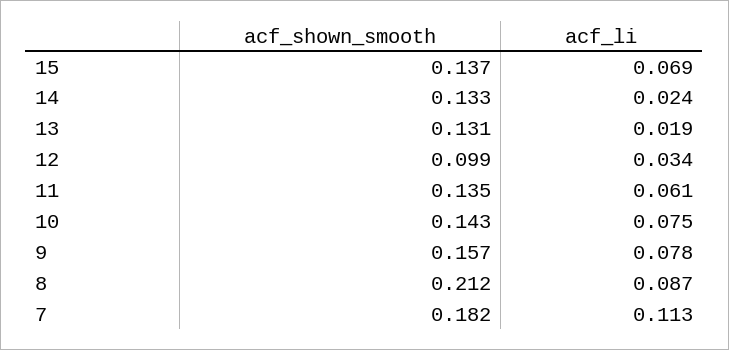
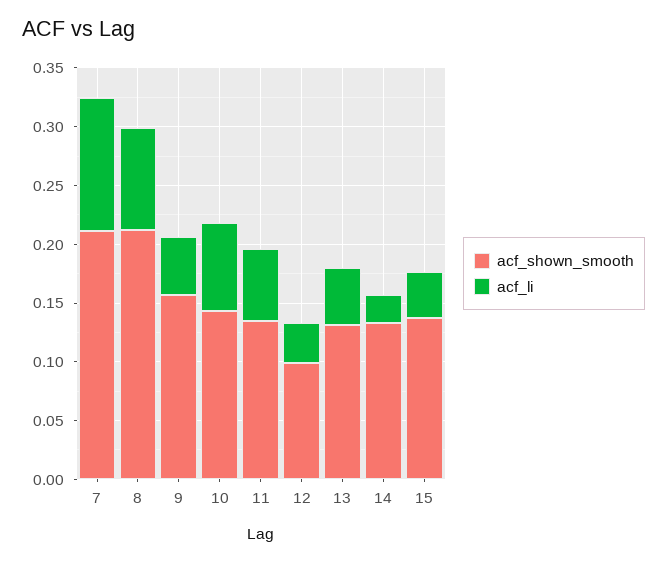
  {
    "acf_shown_smooth": {
      "15": 0.137,
      "14": 0.133,
      "13": 0.131,
      "12": 0.099,
      "11": 0.135,
      "10": 0.143,
      "9": 0.157,
      "8": 0.212,
-     "7": 0.182
+     "7": 0.21
    },
    "acf_li": {
-     "15": 0.069,
+     "15": 0.04,
      "14": 0.024,
-     "13": 0.019,
+     "13": 0.05,
      "12": 0.034,
      "11": 0.061,
      "10": 0.075,
-     "9": 0.078,
+     "9": 0.05,
      "8": 0.087,
      "7": 0.113
    }
  }

